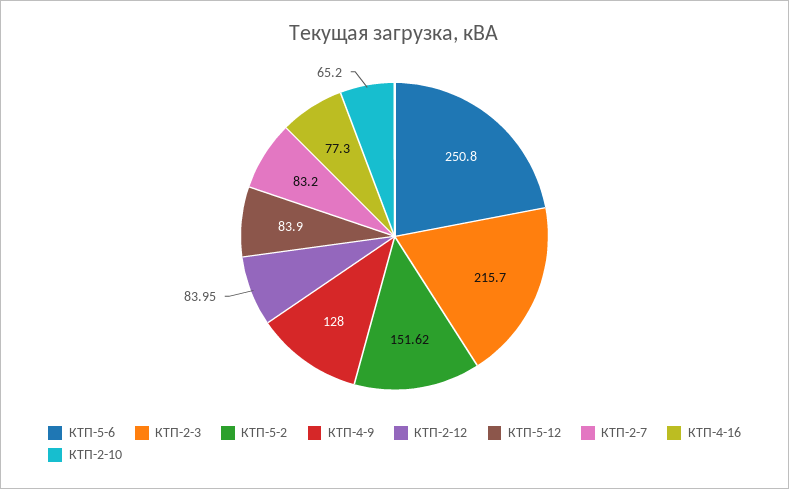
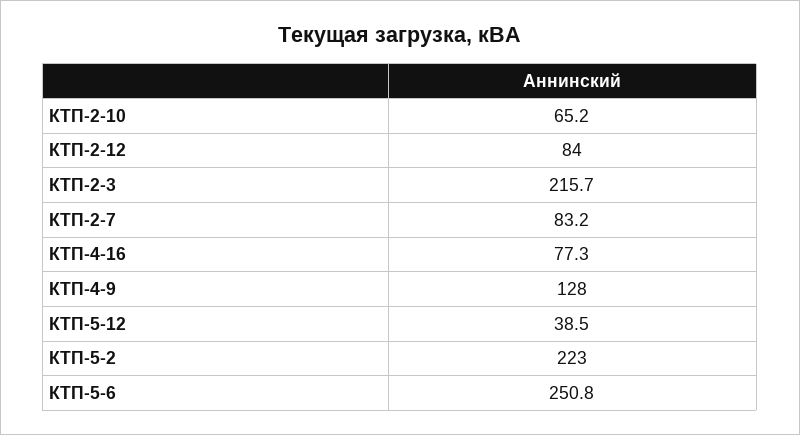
  {
    "КТП-5-6": 250.8,
    "КТП-2-3": 215.7,
-   "КТП-5-2": 151.62,
+   "КТП-5-2": 223,
    "КТП-4-9": 128,
    "КТП-2-12": 83.95,
-   "КТП-5-12": 83.9,
+   "КТП-5-12": 38.5,
    "КТП-2-7": 83.2,
    "КТП-4-16": 77.3,
    "КТП-2-10": 65.2
  }

